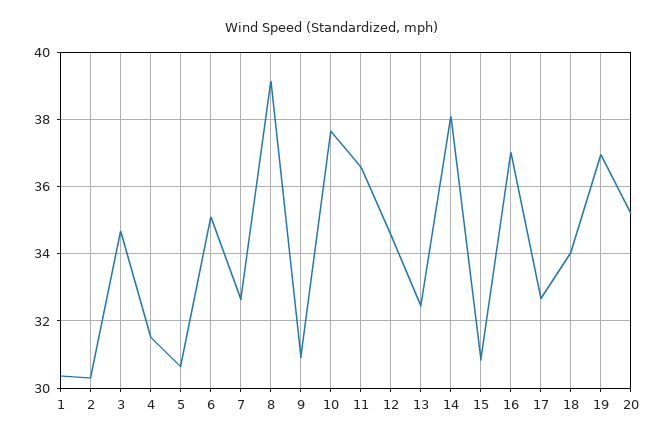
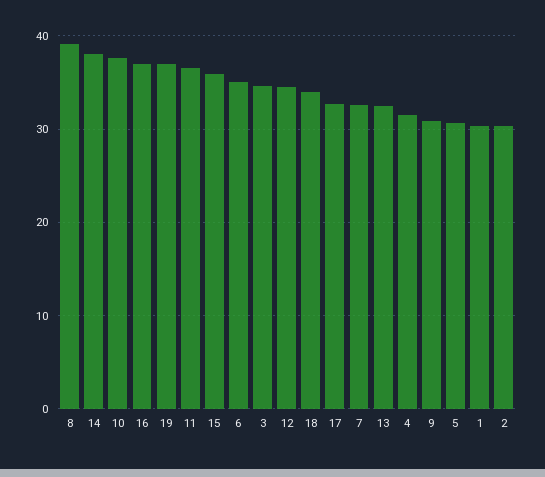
  {
    "1": 30.4,
    "2": 30.4,
    "3": 34.6,
    "4": 31.6,
    "5": 30.6,
    "6": 35,
    "7": 32.6,
    "8": 39.2,
    "9": 31,
    "10": 37.6,
    "11": 36.6,
    "12": 34.6,
    "13": 32.4,
    "14": 38,
-   "15": 30.8,
+   "15": 36,
    "16": 37,
    "17": 32.6,
    "18": 34,
-   "19": 37,
+   "19": 37
-   "20": 35.2
  }

